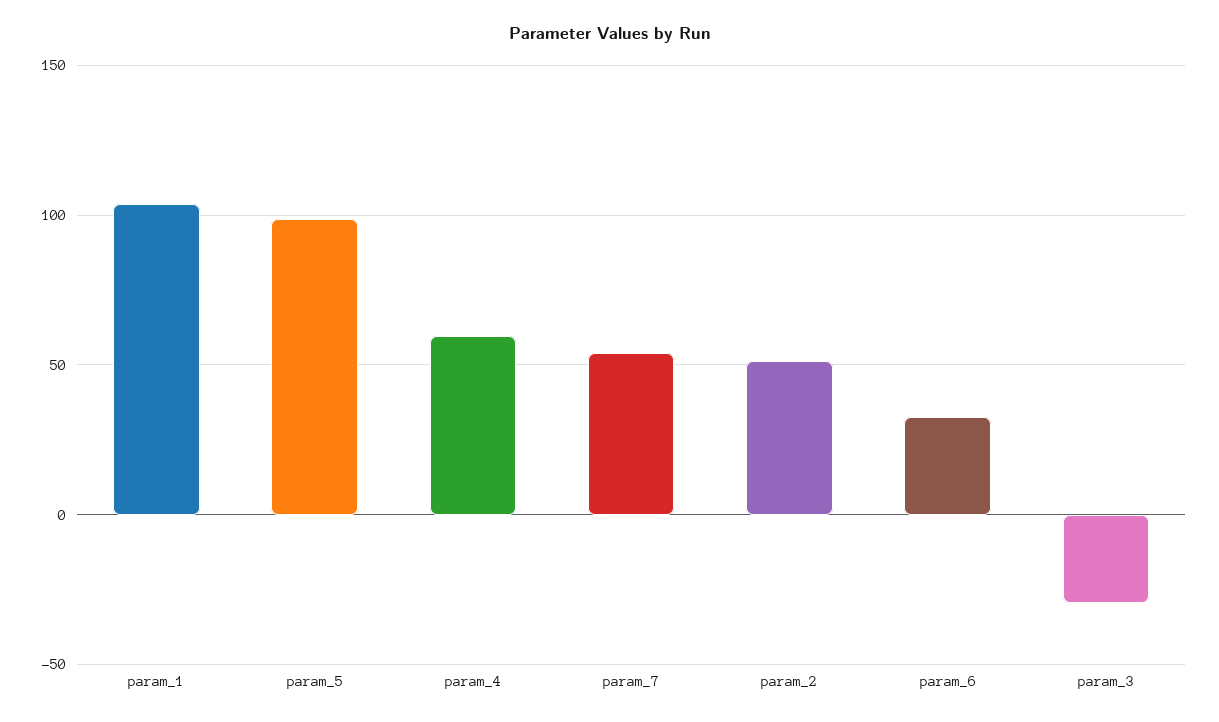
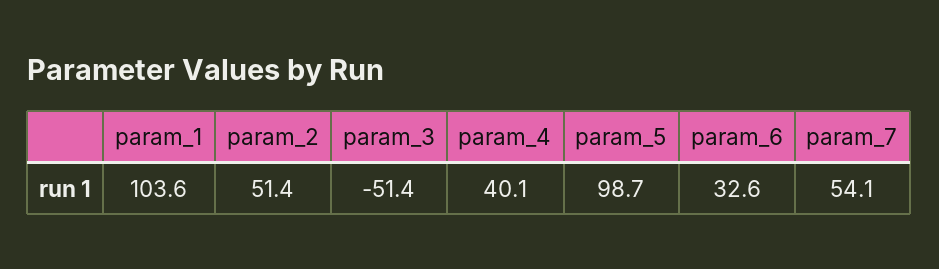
  {
    "param_1": 103.6,
    "param_5": 98.7,
-   "param_4": 60,
+   "param_4": 40.1,
    "param_7": 54.1,
    "param_2": 51.4,
    "param_6": 32.6,
-   "param_3": -30
+   "param_3": -51.4
  }

